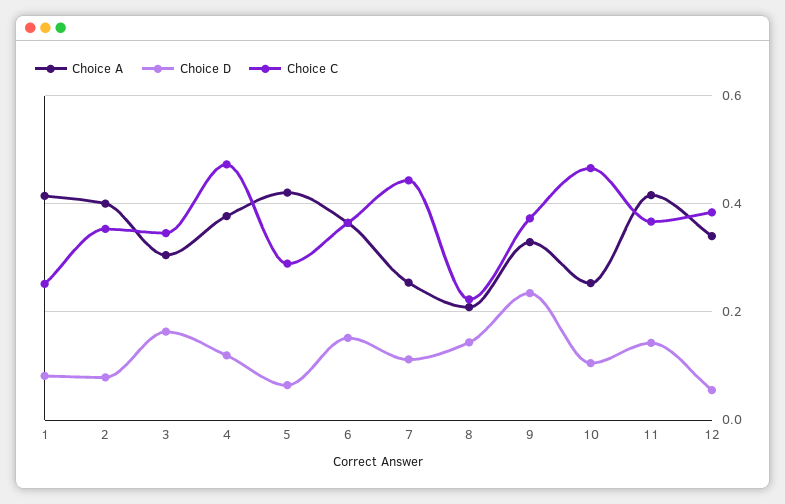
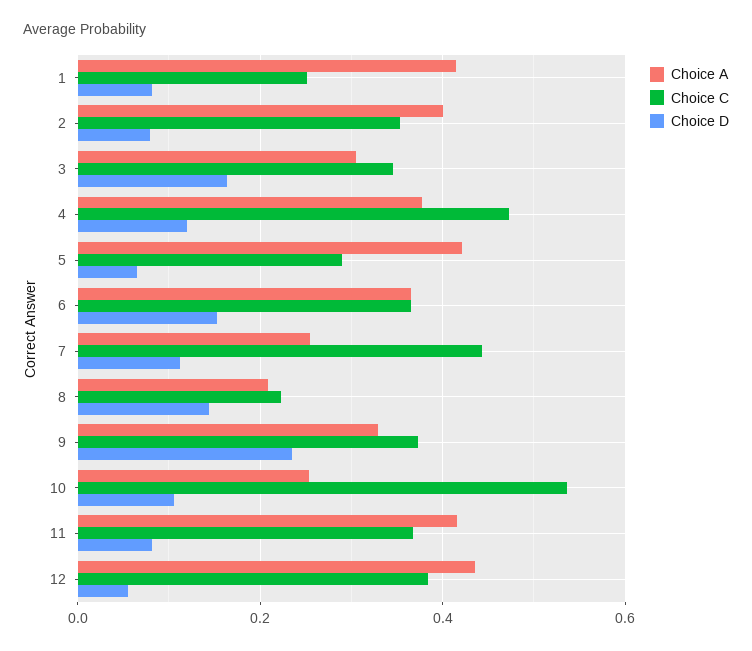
  {
    "Choice A": {
      "1": 0.42,
      "2": 0.4,
      "3": 0.3,
      "4": 0.38,
      "5": 0.42,
      "6": 0.36,
      "7": 0.26,
      "8": 0.2,
      "9": 0.32,
      "10": 0.26,
      "11": 0.42,
-     "12": 0.34
+     "12": 0.44
    },
    "Choice D": {
      "1": 0.08,
      "2": 0.08,
      "3": 0.16,
      "4": 0.12,
      "5": 0.06,
      "6": 0.16,
      "7": 0.12,
      "8": 0.14,
      "9": 0.24,
      "10": 0.1,
-     "11": 0.14,
+     "11": 0.08,
      "12": 0.06
    },
    "Choice C": {
      "1": 0.26,
      "2": 0.36,
      "3": 0.34,
      "4": 0.48,
      "5": 0.28,
      "6": 0.36,
      "7": 0.44,
      "8": 0.22,
      "9": 0.38,
-     "10": 0.46,
+     "10": 0.54,
      "11": 0.36,
      "12": 0.38
    }
  }

